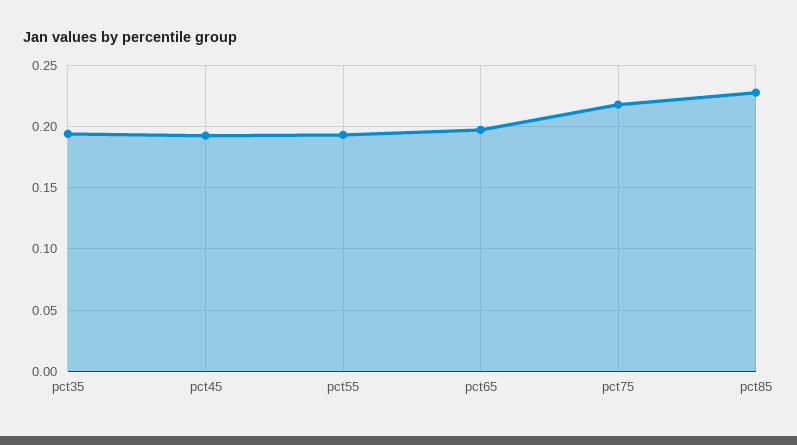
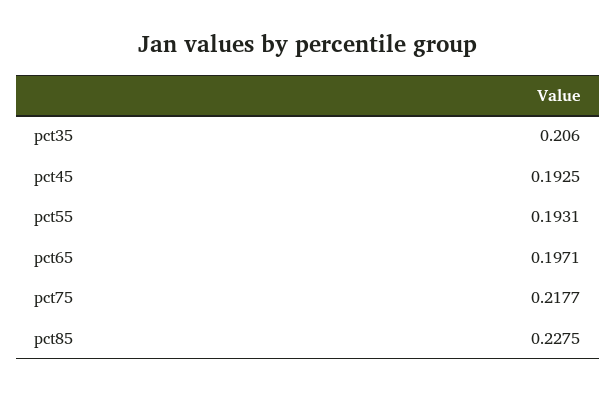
  {
-   "pct35": 0.195,
+   "pct35": 0.206,
    "pct45": 0.1925,
    "pct55": 0.1931,
    "pct65": 0.1971,
    "pct75": 0.2177,
    "pct85": 0.2275
  }

